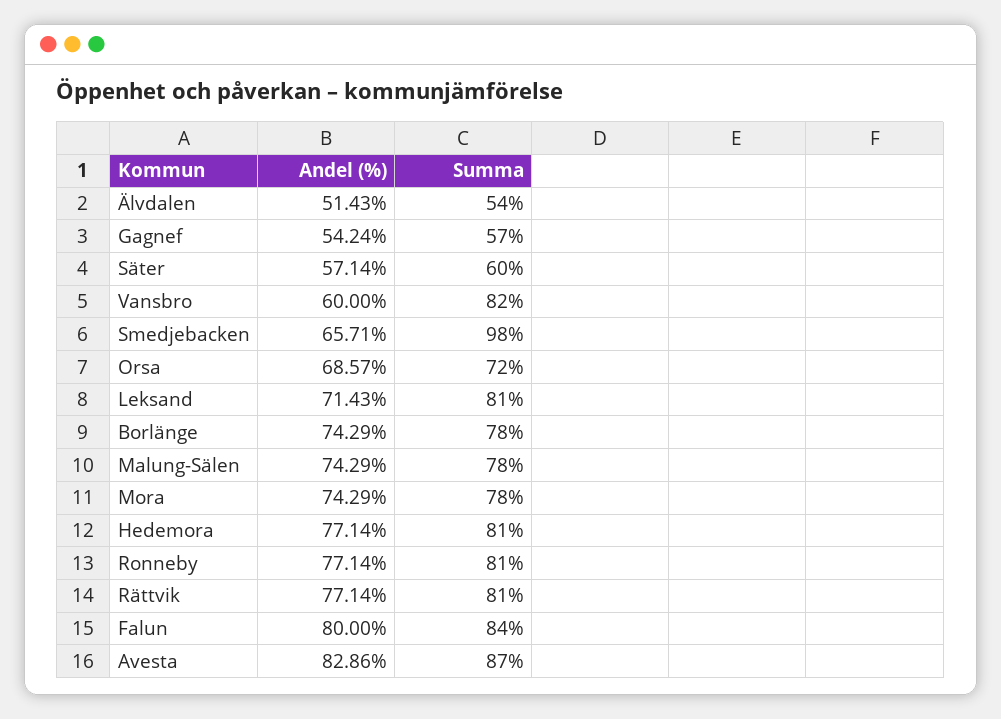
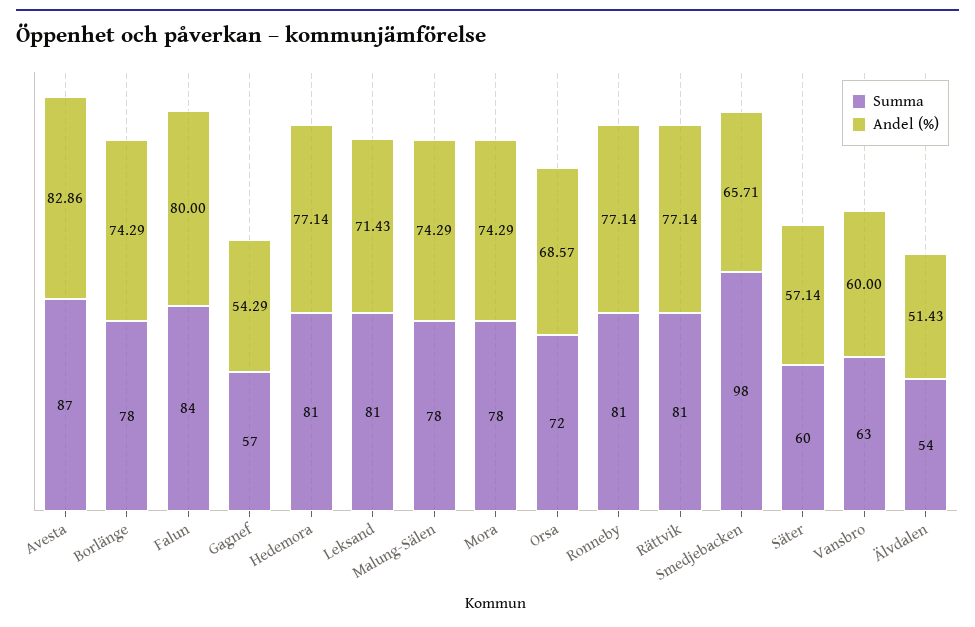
  {
    "Andel (%)": {
      "Älvdalen": 51.43,
-     "Gagnef": 54.24,
+     "Gagnef": 54.29,
      "Säter": 57.14,
      "Vansbro": 60,
      "Smedjebacken": 65.71,
      "Orsa": 68.57,
      "Leksand": 71.43,
      "Borlänge": 74.29,
      "Malung-Sälen": 74.29,
      "Mora": 74.29,
      "Hedemora": 77.14,
      "Ronneby": 77.14,
      "Rättvik": 77.14,
      "Falun": 80,
      "Avesta": 82.86
    },
    "Summa": {
      "Älvdalen": 54,
      "Gagnef": 57,
      "Säter": 60,
-     "Vansbro": 82,
+     "Vansbro": 63,
      "Smedjebacken": 98,
      "Orsa": 72,
      "Leksand": 81,
      "Borlänge": 78,
      "Malung-Sälen": 78,
      "Mora": 78,
      "Hedemora": 81,
      "Ronneby": 81,
      "Rättvik": 81,
      "Falun": 84,
      "Avesta": 87
    }
  }

